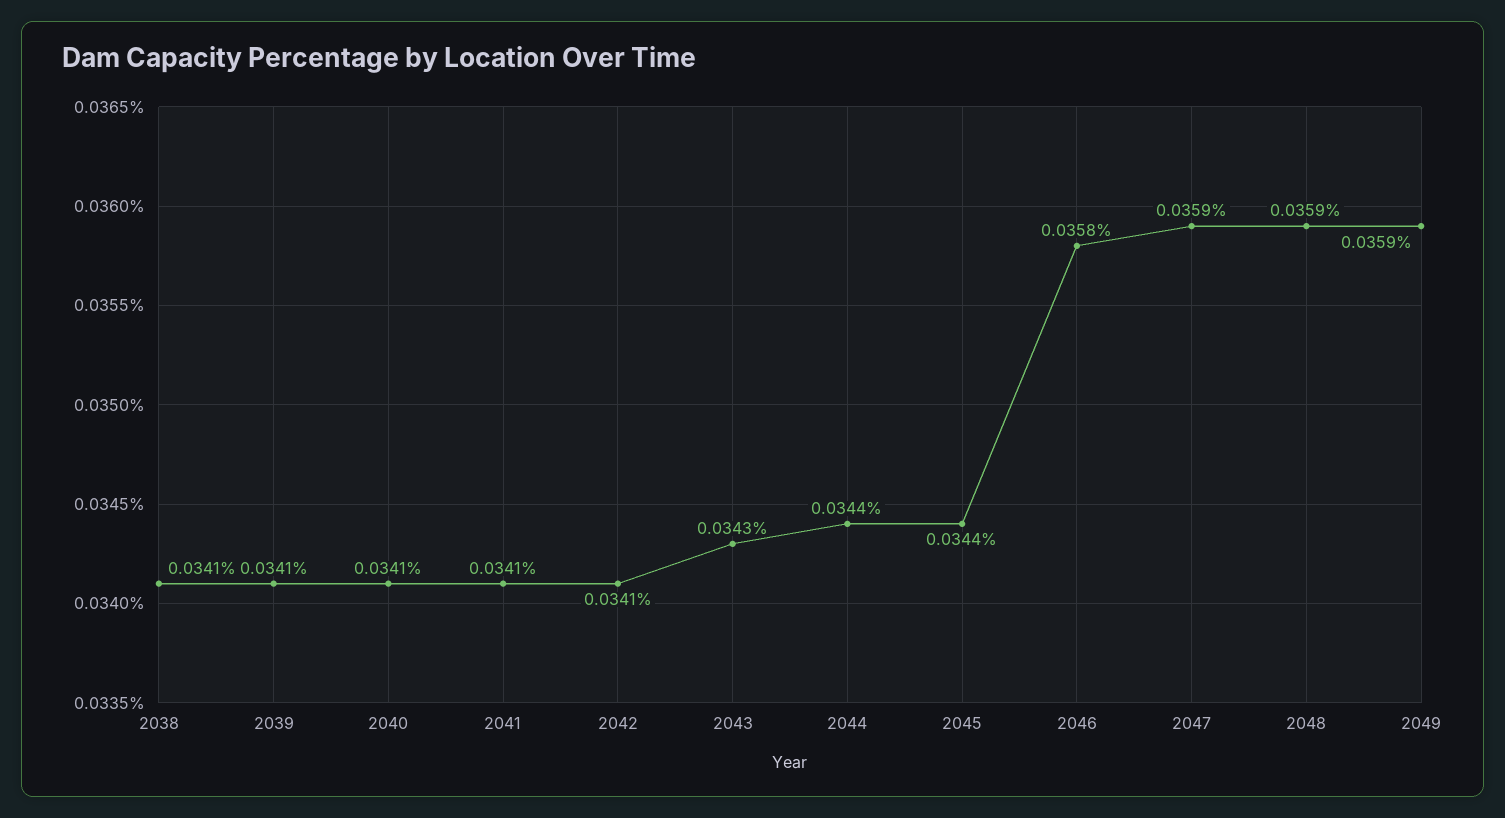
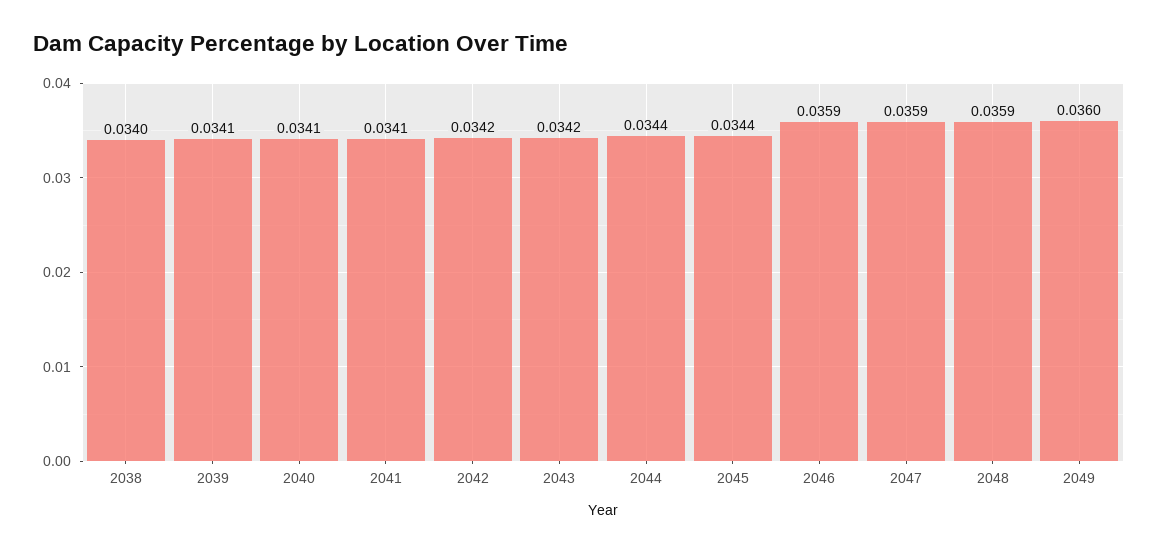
  {
-   "2038": 0.0341,
+   "2038": 0.034,
    "2039": 0.0341,
    "2040": 0.0341,
    "2041": 0.0341,
-   "2042": 0.0341,
+   "2042": 0.0342,
-   "2043": 0.0343,
+   "2043": 0.0342,
    "2044": 0.0344,
    "2045": 0.0344,
-   "2046": 0.0358,
+   "2046": 0.0359,
    "2047": 0.0359,
    "2048": 0.0359,
-   "2049": 0.0359
+   "2049": 0.036
  }

